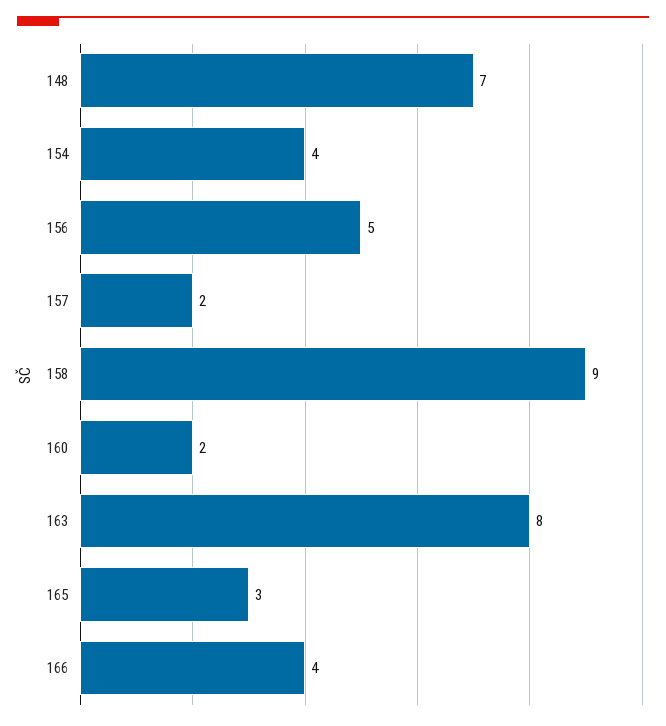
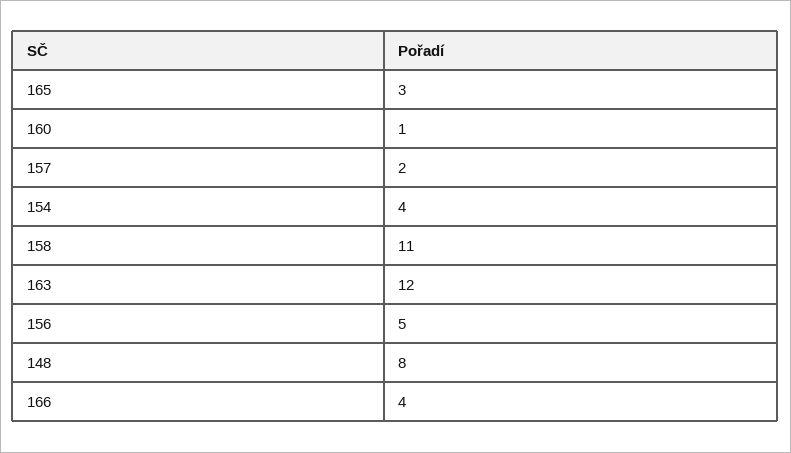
  {
-   "148": 7,
+   "148": 8,
    "154": 4,
    "156": 5,
    "157": 2,
-   "158": 9,
+   "158": 11,
-   "160": 2,
+   "160": 1,
-   "163": 8,
+   "163": 12,
    "165": 3,
    "166": 4
  }

